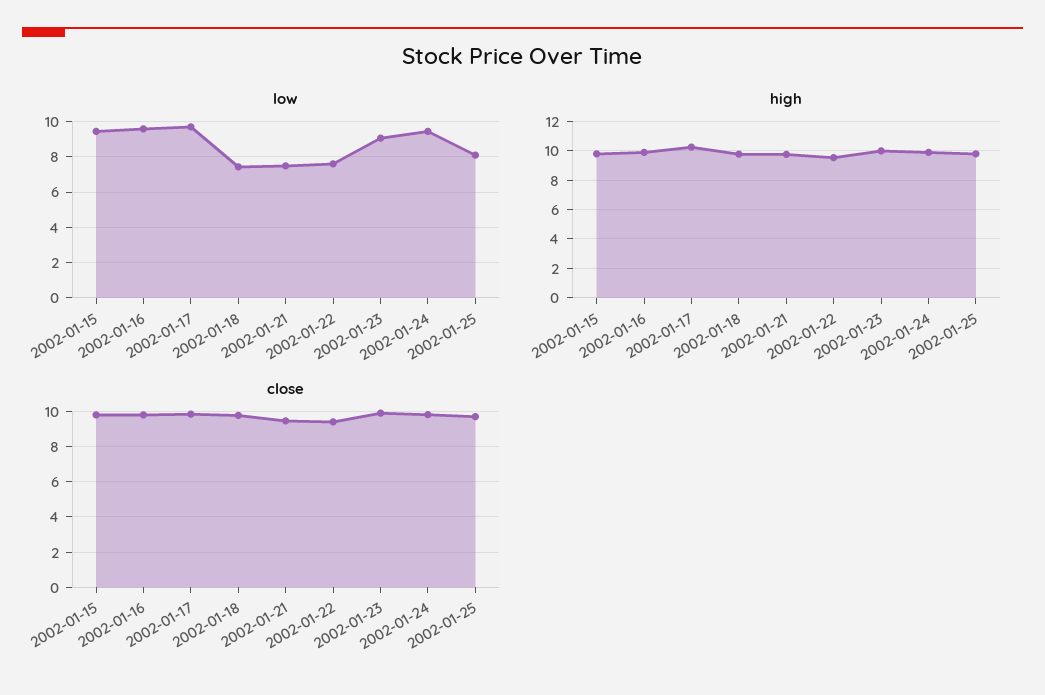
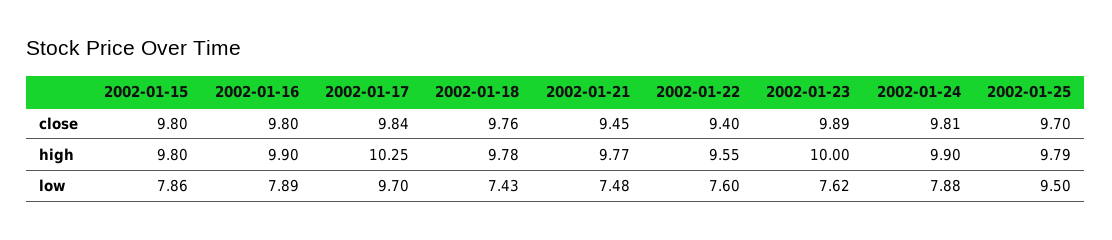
  {
    "low": {
-     "2002-01-15": 9.5,
+     "2002-01-15": 7.86,
-     "2002-01-16": 9.5,
+     "2002-01-16": 7.89,
      "2002-01-17": 9.7,
      "2002-01-18": 7.43,
      "2002-01-21": 7.48,
      "2002-01-22": 7.6,
-     "2002-01-23": 9,
+     "2002-01-23": 7.62,
-     "2002-01-24": 9.5,
+     "2002-01-24": 7.88,
-     "2002-01-25": 8
+     "2002-01-25": 9.5
    },
    "high": {
      "2002-01-15": 9.8,
      "2002-01-16": 9.9,
      "2002-01-17": 10.25,
      "2002-01-18": 9.78,
      "2002-01-21": 9.77,
      "2002-01-22": 9.55,
      "2002-01-23": 10,
      "2002-01-24": 9.9,
      "2002-01-25": 9.79
    },
    "close": {
      "2002-01-15": 9.8,
      "2002-01-16": 9.8,
      "2002-01-17": 9.84,
      "2002-01-18": 9.76,
      "2002-01-21": 9.45,
      "2002-01-22": 9.4,
      "2002-01-23": 9.89,
      "2002-01-24": 9.81,
      "2002-01-25": 9.7
    }
  }

